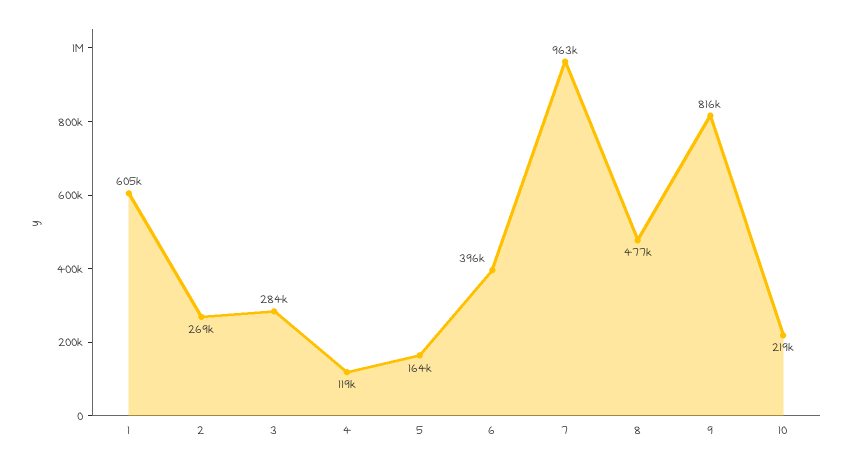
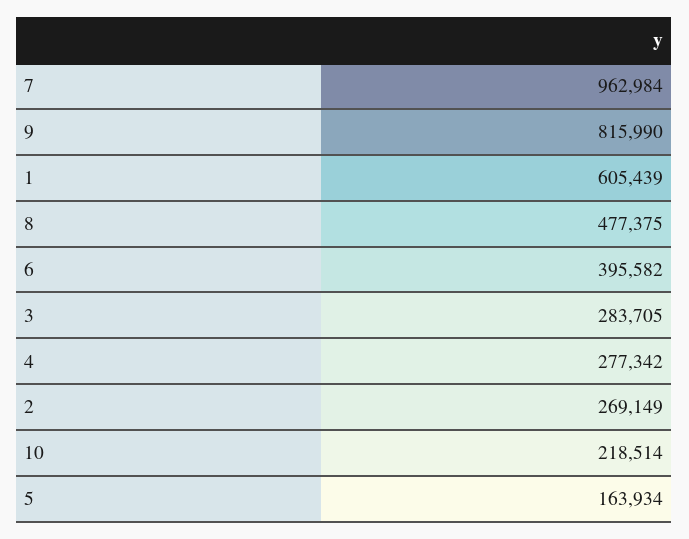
  {
    "1": 605439,
    "2": 269149,
    "3": 283705,
-   "4": 119000,
+   "4": 277342,
    "5": 163934,
    "6": 395582,
    "7": 962984,
    "8": 477375,
    "9": 815990,
    "10": 218514
  }

